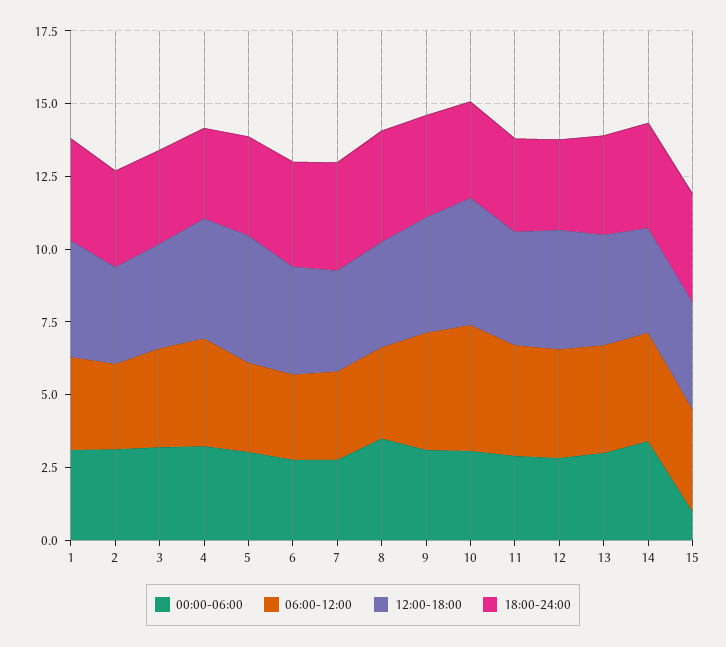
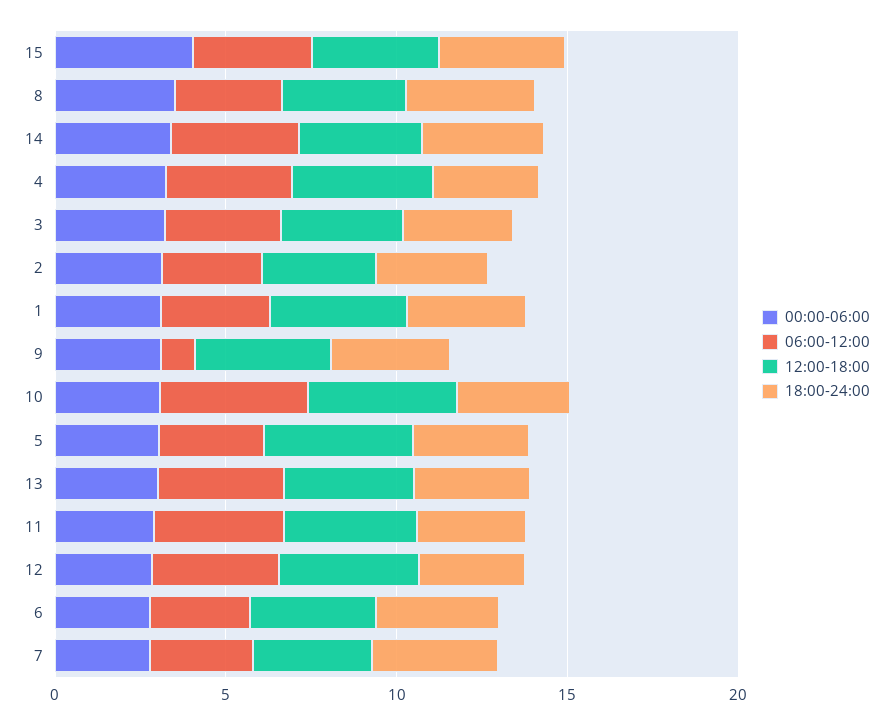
  {
    "00:00-06:00": {
      "1": 3,
      "2": 3,
      "3": 3,
      "4": 3,
      "5": 3,
      "6": 3,
      "7": 3,
      "8": 3.5,
      "9": 3,
      "10": 3,
      "11": 3,
      "12": 3,
      "13": 3,
      "14": 3.5,
-     "15": 1
+     "15": 4
    },
    "06:00-12:00": {
      "1": 3,
      "2": 3,
      "3": 3.5,
      "4": 3.5,
      "5": 3,
      "6": 3,
      "7": 3,
      "8": 3,
-     "9": 4,
+     "9": 1,
      "10": 4.5,
      "11": 4,
      "12": 3.5,
      "13": 3.5,
      "14": 3.5,
      "15": 3.5
    },
    "12:00-18:00": {
      "1": 4,
      "2": 3.5,
      "3": 3.5,
      "4": 4,
      "5": 4.5,
      "6": 3.5,
      "7": 3.5,
      "8": 3.5,
      "9": 4,
      "10": 4.5,
      "11": 4,
      "12": 4,
      "13": 4,
      "14": 3.5,
      "15": 3.5
    },
    "18:00-24:00": {
      "1": 3.5,
      "2": 3.5,
      "3": 3,
      "4": 3,
      "5": 3.5,
      "6": 3.5,
      "7": 3.5,
      "8": 4,
      "9": 3.5,
      "10": 3.5,
      "11": 3,
      "12": 3,
      "13": 3.5,
      "14": 3.5,
      "15": 3.5
    }
  }

